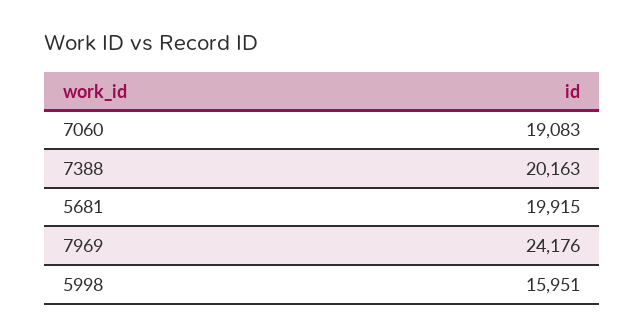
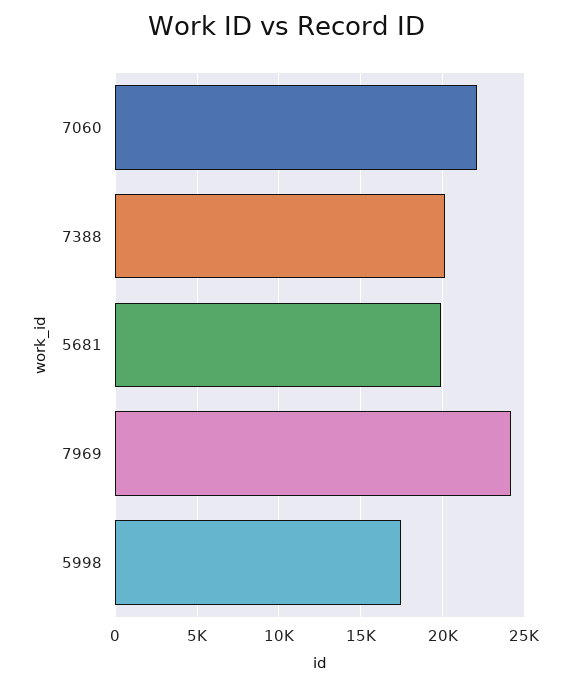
  {
-   "7060": 19083,
+   "7060": 22000,
    "7388": 20163,
    "5681": 19915,
    "7969": 24176,
-   "5998": 15951
+   "5998": 17500
  }

